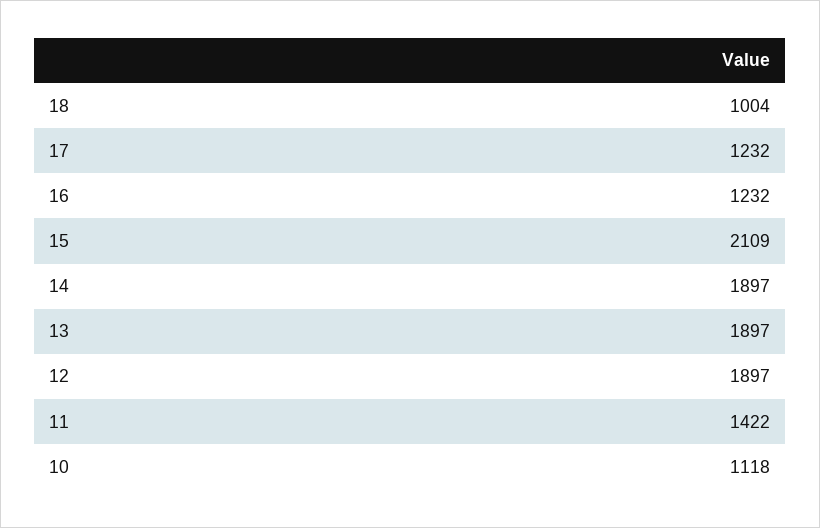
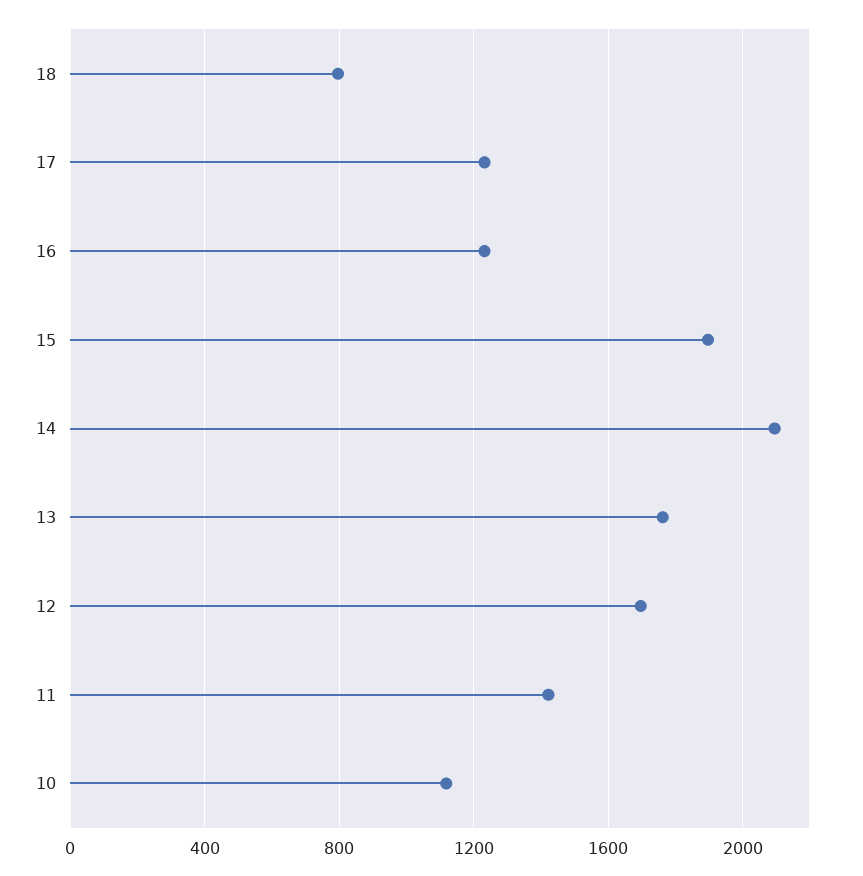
  {
-   "18": 1004,
+   "18": 800,
    "17": 1232,
    "16": 1232,
-   "15": 2109,
+   "15": 1900,
-   "14": 1897,
+   "14": 2100,
-   "13": 1897,
+   "13": 1750,
-   "12": 1897,
+   "12": 1700,
    "11": 1422,
    "10": 1118
  }

